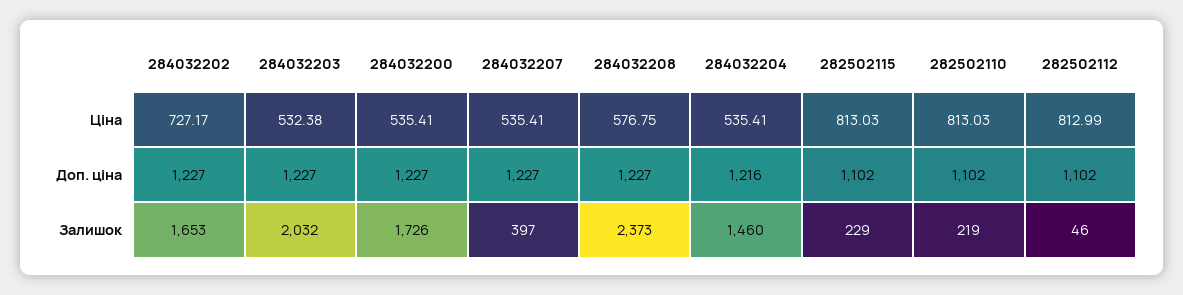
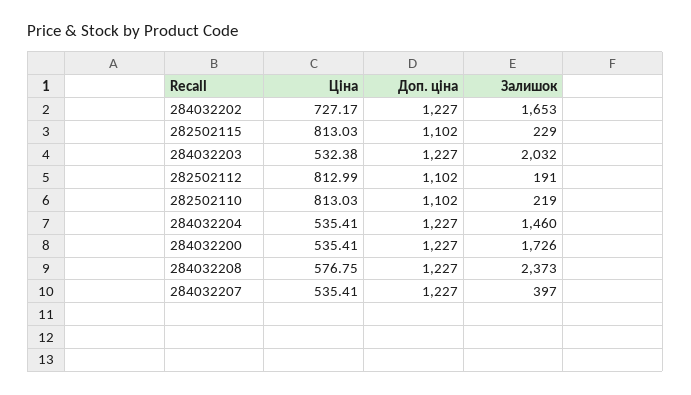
  {
    "284032202": {
      "Ціна": 727.17,
      "Доп. ціна": 1227,
      "Залишок": 1653
    },
    "284032203": {
      "Ціна": 532.38,
      "Доп. ціна": 1227,
      "Залишок": 2032
    },
    "284032200": {
      "Ціна": 535.41,
      "Доп. ціна": 1227,
      "Залишок": 1726
    },
    "284032207": {
      "Ціна": 535.41,
      "Доп. ціна": 1227,
      "Залишок": 397
    },
    "284032208": {
      "Ціна": 576.75,
      "Доп. ціна": 1227,
      "Залишок": 2373
    },
    "284032204": {
      "Ціна": 535.41,
-     "Доп. ціна": 1216,
+     "Доп. ціна": 1227,
      "Залишок": 1460
    },
    "282502115": {
      "Ціна": 813.03,
      "Доп. ціна": 1102,
      "Залишок": 229
    },
    "282502110": {
      "Ціна": 813.03,
      "Доп. ціна": 1102,
      "Залишок": 219
    },
    "282502112": {
      "Ціна": 812.99,
      "Доп. ціна": 1102,
-     "Залишок": 46
+     "Залишок": 191
    }
  }

